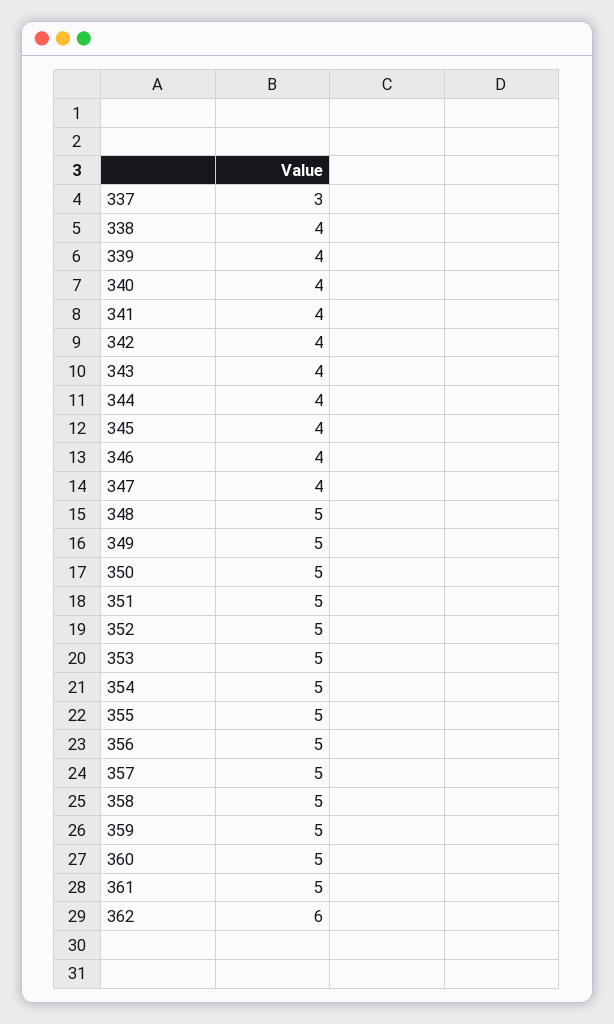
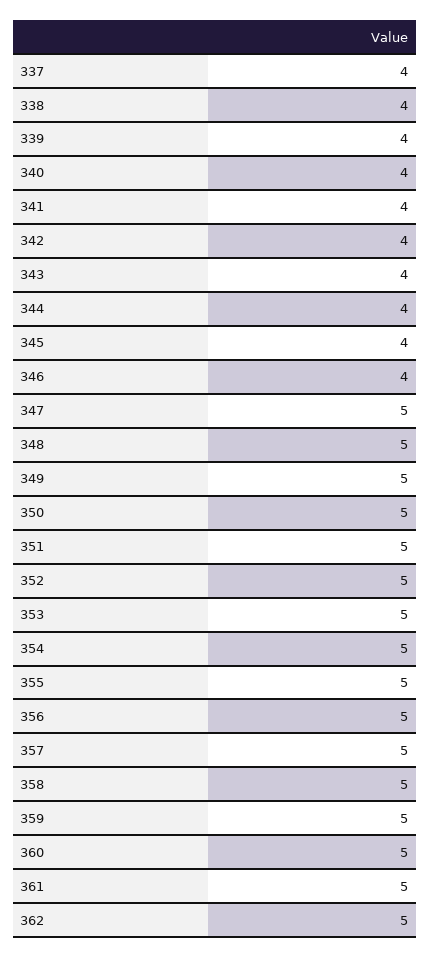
  {
-   "337": 3,
+   "337": 4,
    "338": 4,
    "339": 4,
    "340": 4,
    "341": 4,
    "342": 4,
    "343": 4,
    "344": 4,
    "345": 4,
    "346": 4,
-   "347": 4,
+   "347": 5,
    "348": 5,
    "349": 5,
    "350": 5,
    "351": 5,
    "352": 5,
    "353": 5,
    "354": 5,
    "355": 5,
    "356": 5,
    "357": 5,
    "358": 5,
    "359": 5,
    "360": 5,
    "361": 5,
-   "362": 6
+   "362": 5
  }

